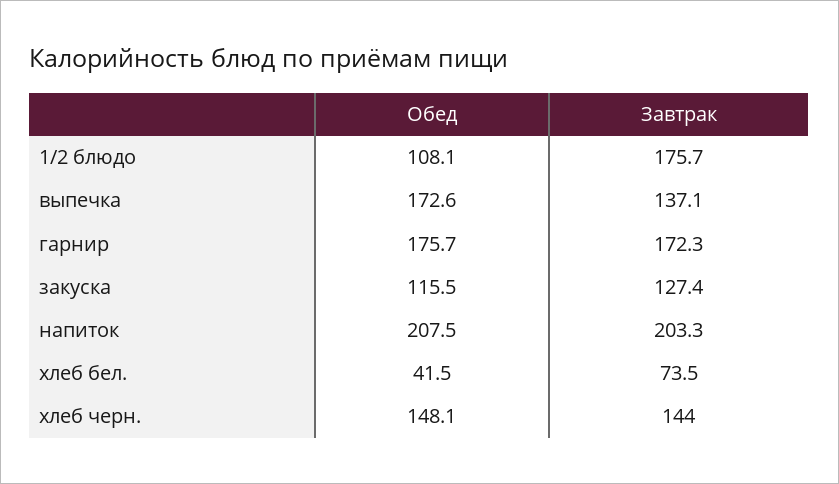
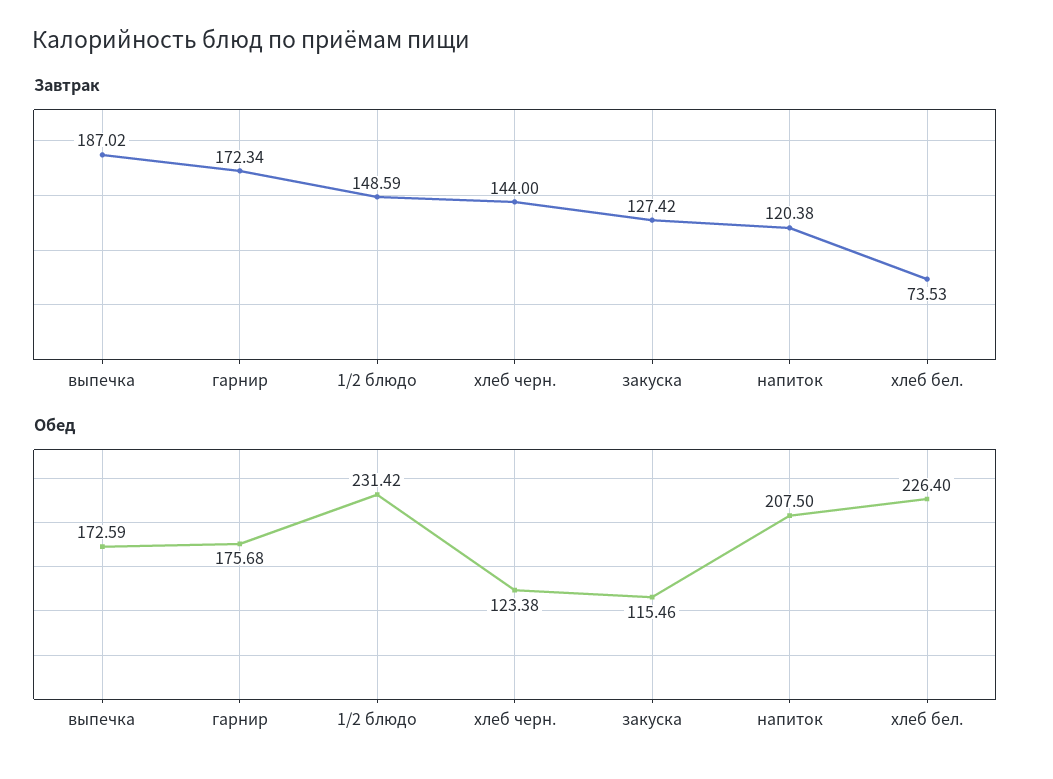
  {
    "Обед": {
-     "1/2 блюдо": 108.1,
+     "1/2 блюдо": 231.42,
      "выпечка": 172.59,
      "гарнир": 175.68,
      "закуска": 115.46,
      "напиток": 207.5,
-     "хлеб бел.": 41.5,
+     "хлеб бел.": 226.4,
-     "хлеб черн.": 148.1
+     "хлеб черн.": 123.38
    },
    "Завтрак": {
-     "1/2 блюдо": 175.7,
+     "1/2 блюдо": 148.59,
-     "выпечка": 137.1,
+     "выпечка": 187.02,
      "гарнир": 172.34,
      "закуска": 127.42,
-     "напиток": 203.3,
+     "напиток": 120.38,
      "хлеб бел.": 73.53,
      "хлеб черн.": 144
    }
  }

